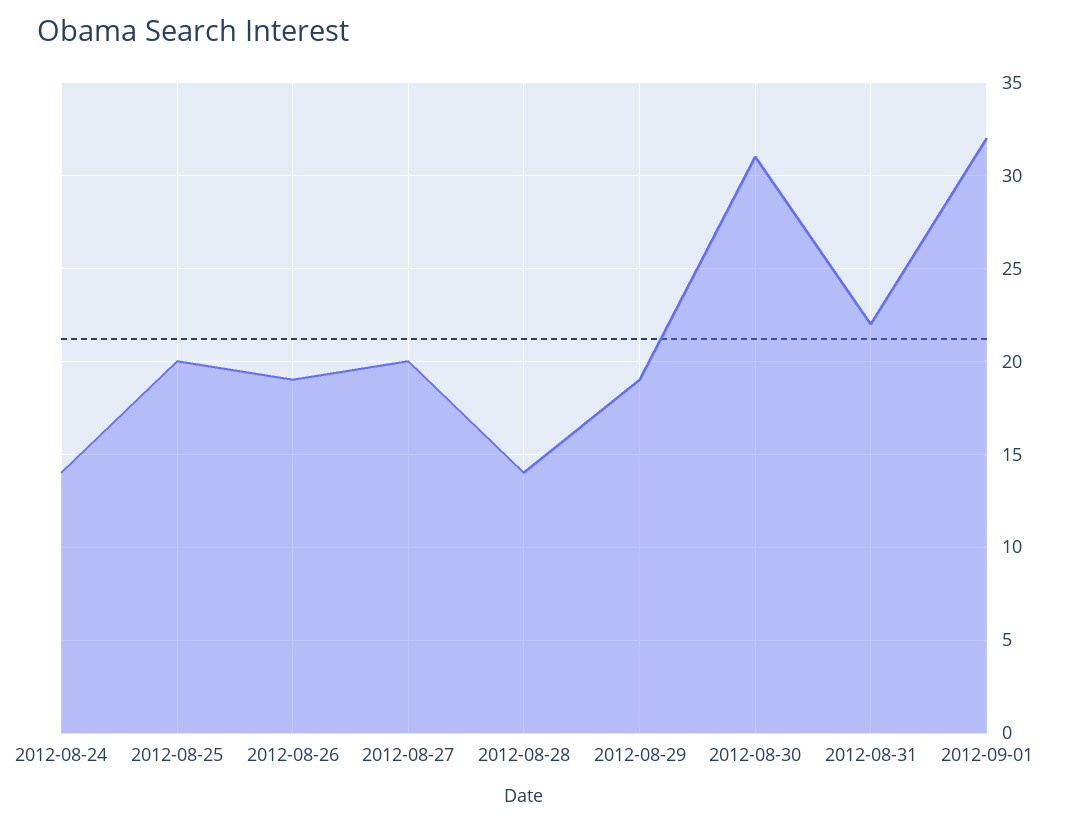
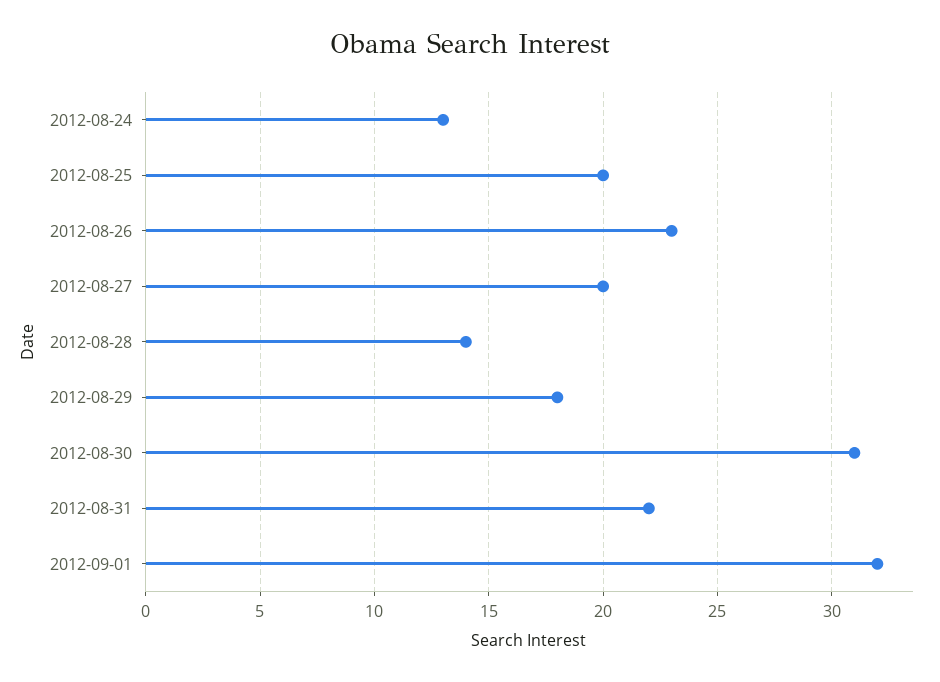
  {
-   "2012-08-24": 14,
+   "2012-08-24": 13,
    "2012-08-25": 20,
-   "2012-08-26": 19,
+   "2012-08-26": 23,
    "2012-08-27": 20,
    "2012-08-28": 14,
-   "2012-08-29": 19,
+   "2012-08-29": 18,
    "2012-08-30": 31,
    "2012-08-31": 22,
    "2012-09-01": 32
  }

